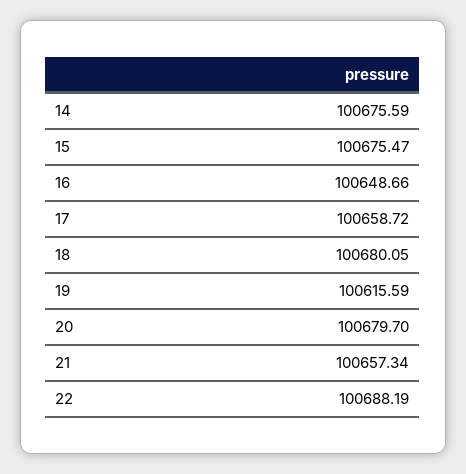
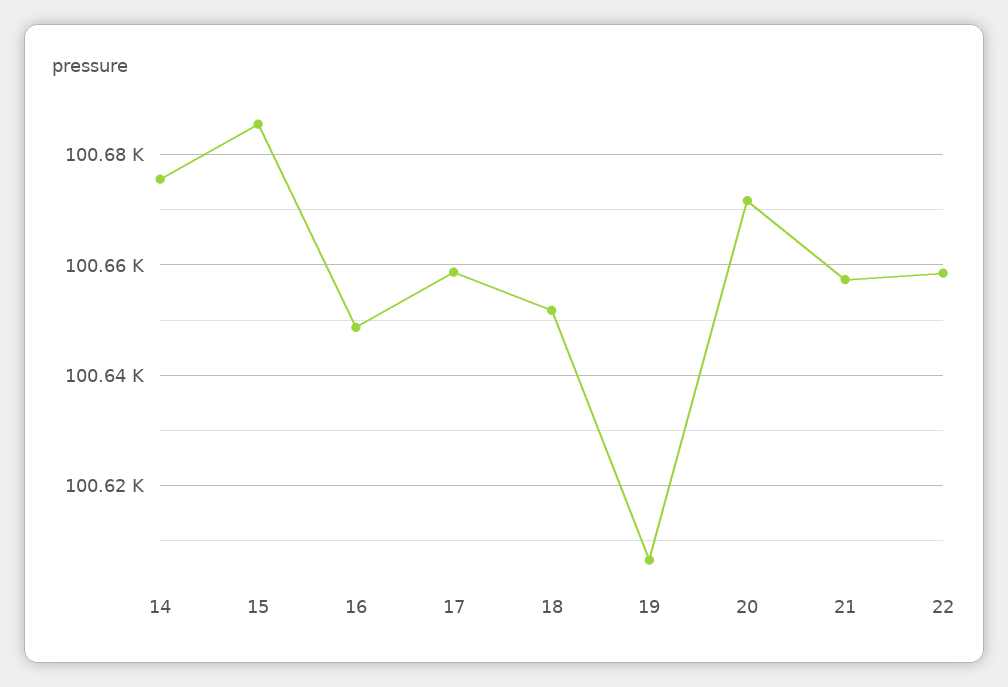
  {
    "14": 100675.59,
-   "15": 100675.47,
+   "15": 100686,
    "16": 100648.66,
    "17": 100658.72,
-   "18": 100680.05,
+   "18": 100652,
-   "19": 100615.59,
+   "19": 100606,
-   "20": 100679.7,
+   "20": 100672,
    "21": 100657.34,
-   "22": 100688.19
+   "22": 100658
  }

